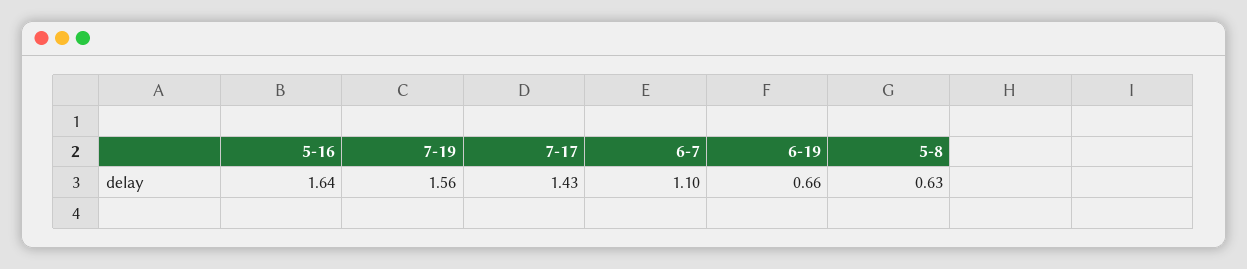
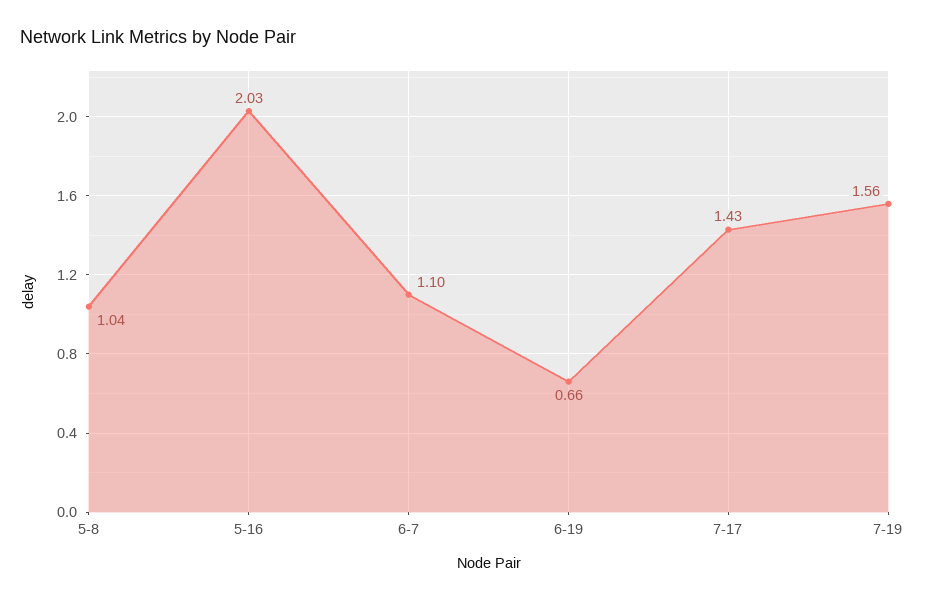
  {
-   "5-16": 1.64,
+   "5-16": 2.03,
    "7-19": 1.56,
    "7-17": 1.43,
    "6-7": 1.1,
    "6-19": 0.66,
-   "5-8": 0.63
+   "5-8": 1.04
  }

